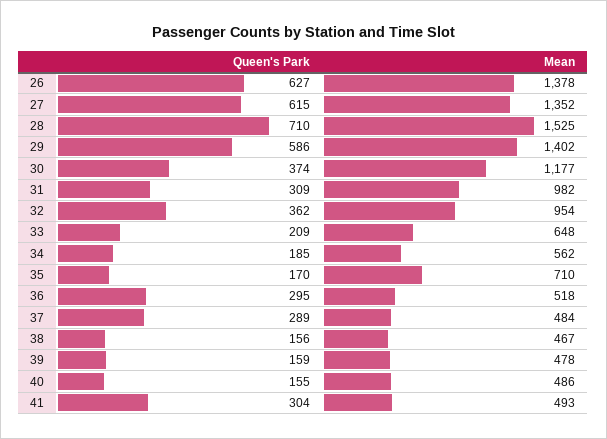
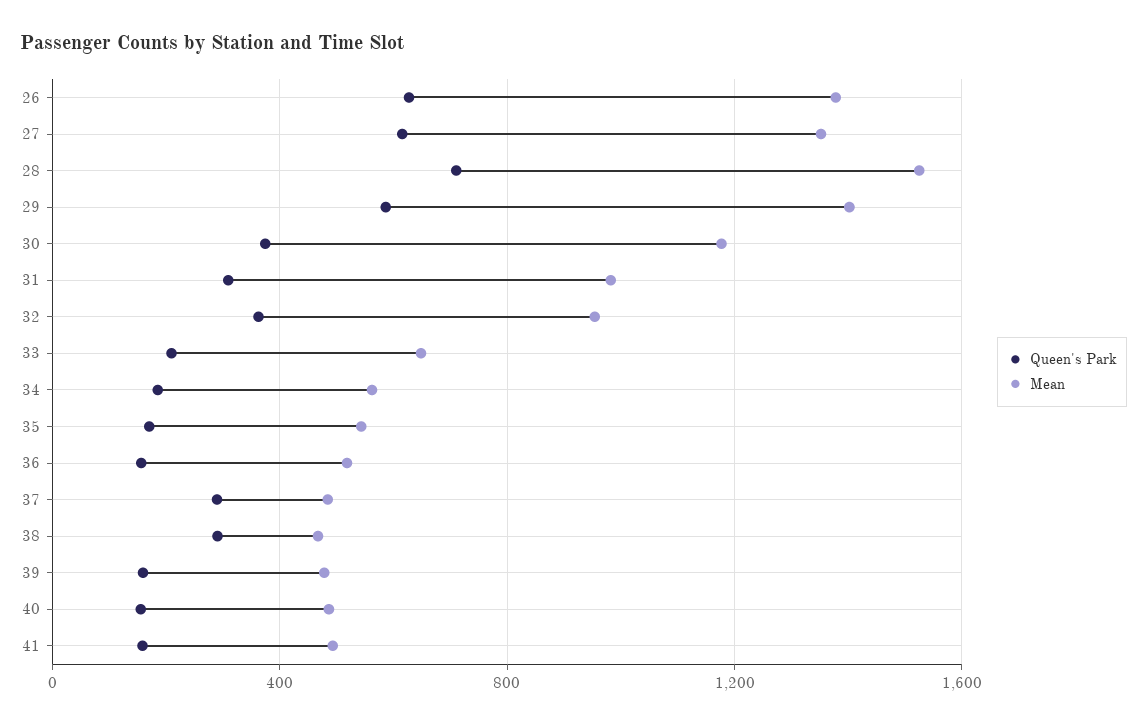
  {
    "Queen's Park": {
      "26": 627,
      "27": 615,
      "28": 710,
      "29": 586,
      "30": 374,
      "31": 309,
      "32": 362,
      "33": 209,
      "34": 185,
      "35": 170,
-     "36": 295,
+     "36": 150,
      "37": 289,
-     "38": 156,
+     "38": 300,
      "39": 159,
      "40": 155,
-     "41": 304
+     "41": 150
    },
    "Mean": {
      "26": 1378,
      "27": 1352,
      "28": 1525,
      "29": 1402,
      "30": 1177,
      "31": 982,
      "32": 954,
      "33": 648,
      "34": 562,
-     "35": 710,
+     "35": 550,
      "36": 518,
      "37": 484,
      "38": 467,
      "39": 478,
      "40": 486,
      "41": 493
    }
  }

